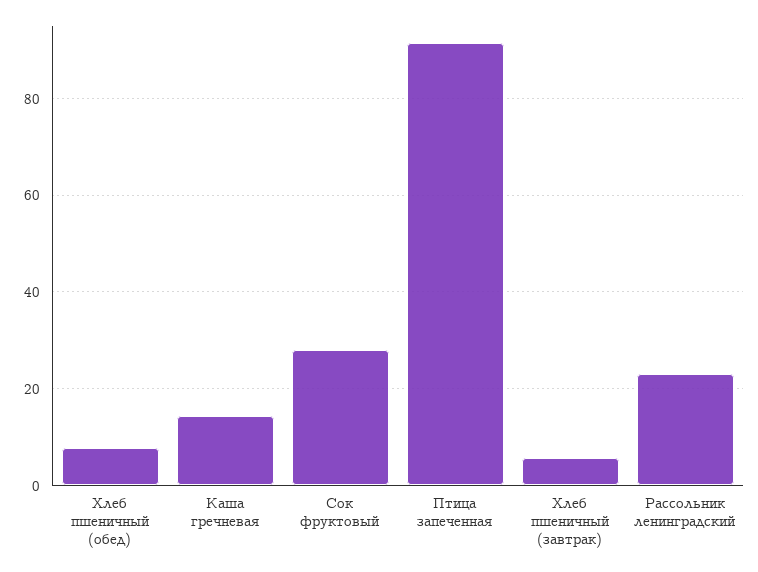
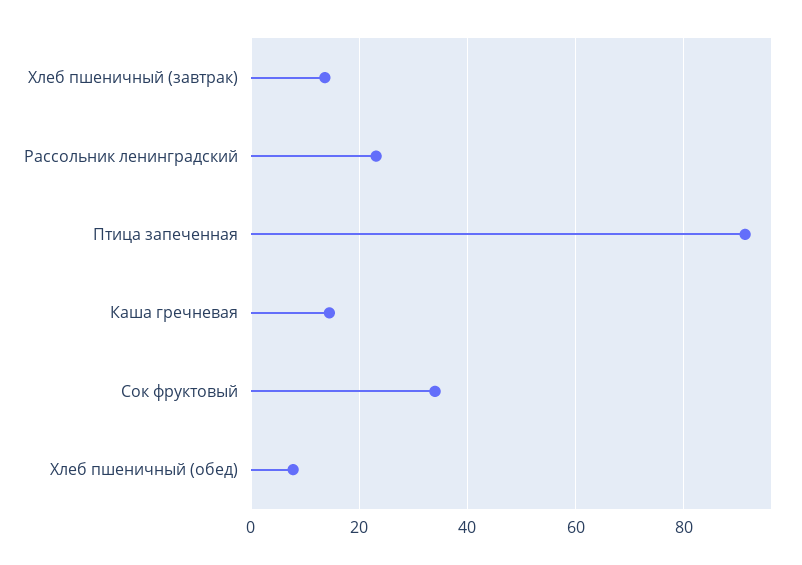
  {
    "Хлеб пшеничный (обед)": 8,
    "Каша гречневая": 14,
-   "Сок фруктовый": 28,
+   "Сок фруктовый": 34,
    "Птица запеченная": 92,
-   "Хлеб пшеничный (завтрак)": 6,
+   "Хлеб пшеничный (завтрак)": 14,
    "Рассольник ленинградский": 24
  }

